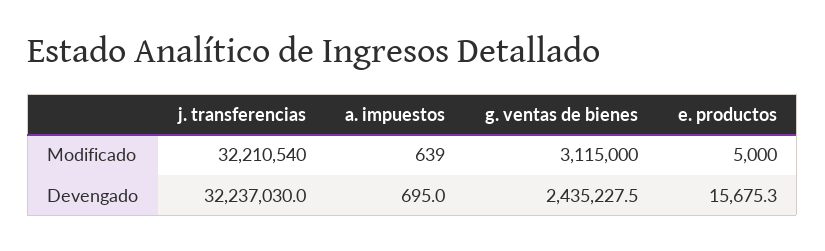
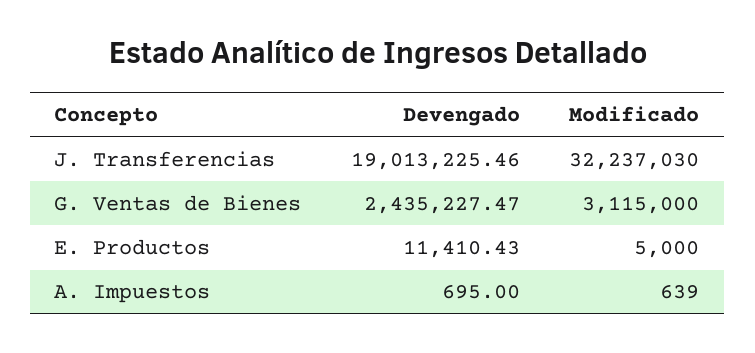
  {
    "j. transferencias": {
-     "Modificado": 32210540,
+     "Modificado": 32237030,
-     "Devengado": 32237030
+     "Devengado": 19013225.46
    },
    "a. impuestos": {
      "Modificado": 639,
      "Devengado": 695
    },
    "g. ventas de bienes": {
      "Modificado": 3115000,
      "Devengado": 2435227.47
    },
    "e. productos": {
      "Modificado": 5000,
-     "Devengado": 15675.3
+     "Devengado": 11410.43
    }
  }

